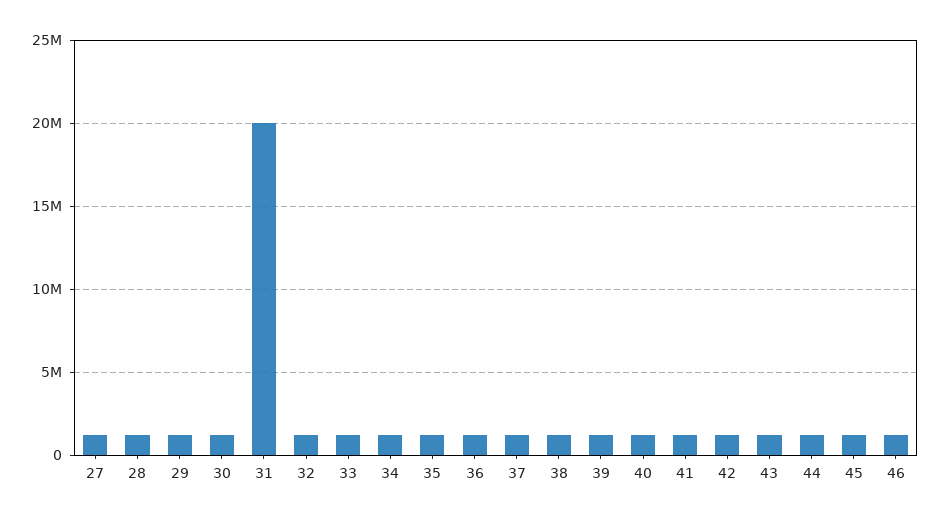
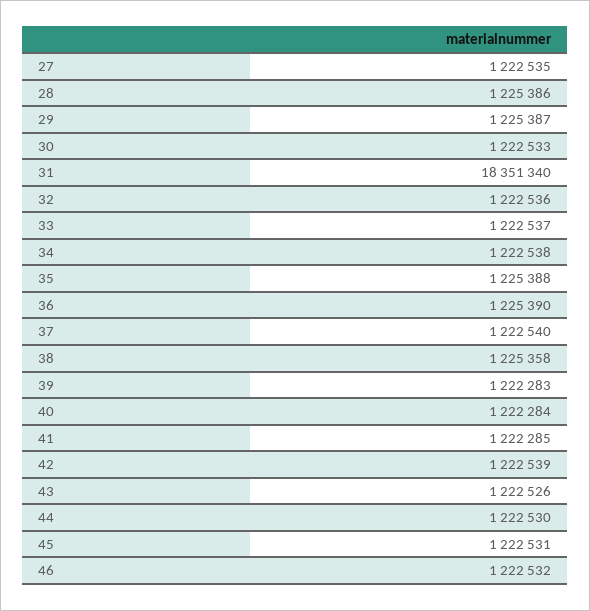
  {
    "27": 1222535,
    "28": 1225386,
    "29": 1225387,
    "30": 1222533,
-   "31": 20000000,
+   "31": 18351340,
    "32": 1222536,
    "33": 1222537,
    "34": 1222538,
    "35": 1225388,
    "36": 1225390,
    "37": 1222540,
    "38": 1225358,
    "39": 1222283,
    "40": 1222284,
    "41": 1222285,
    "42": 1222539,
    "43": 1222526,
    "44": 1222530,
    "45": 1222531,
    "46": 1222532
  }

